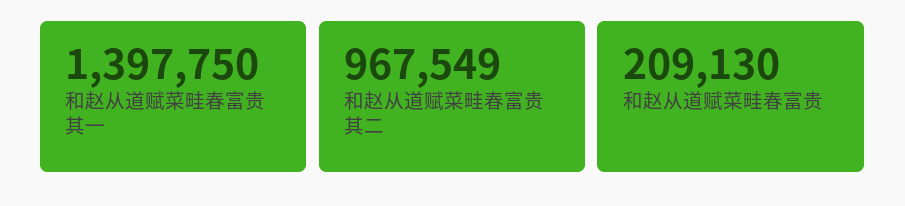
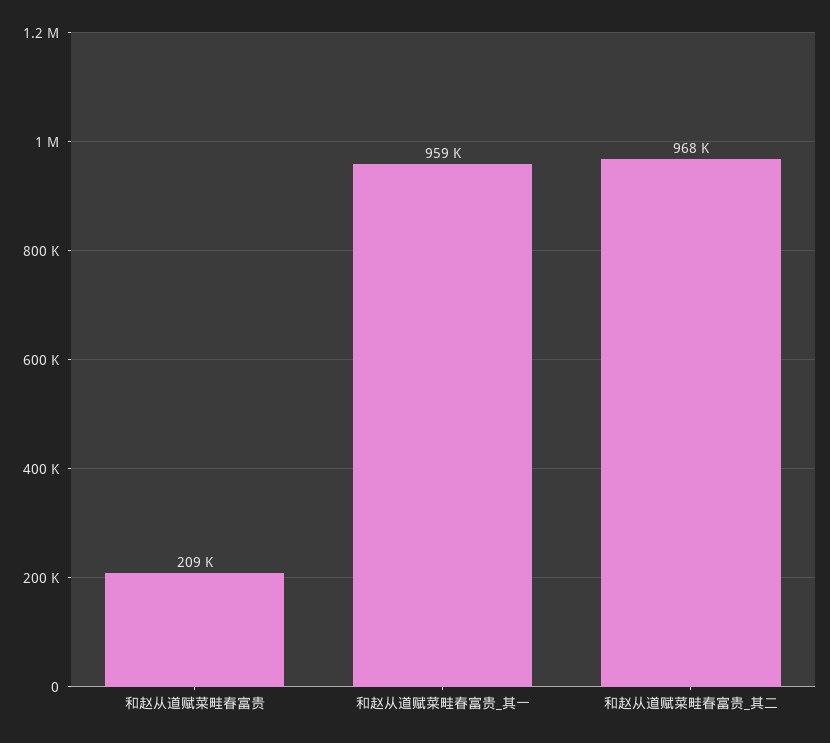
  {
-   "和赵从道赋菜畦春富贵 其一": 1397750,
+   "和赵从道赋菜畦春富贵 其一": 959000,
    "和赵从道赋菜畦春富贵 其二": 967549,
    "和赵从道赋菜畦春富贵": 209130
  }

